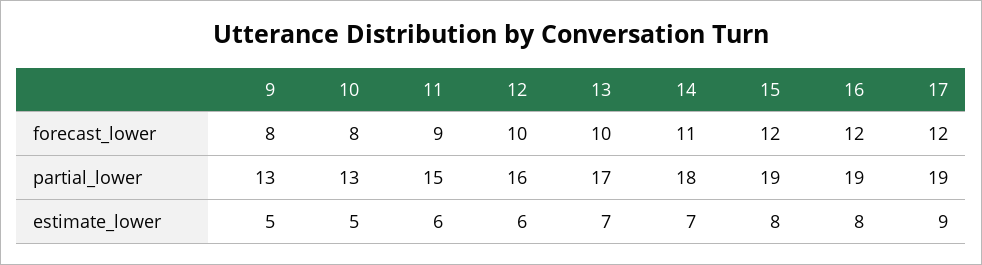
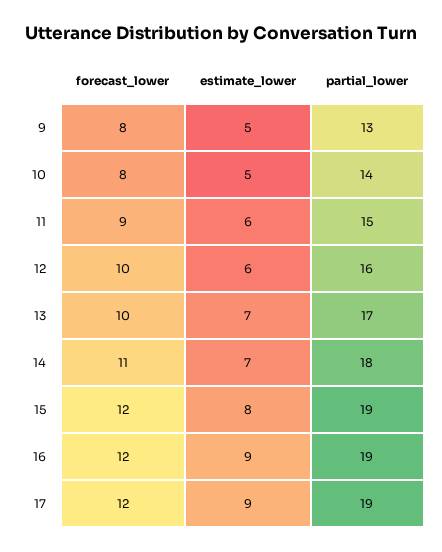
  {
    "9": {
      "forecast_lower": 8,
      "partial_lower": 13,
      "estimate_lower": 5
    },
    "10": {
      "forecast_lower": 8,
-     "partial_lower": 13,
+     "partial_lower": 14,
      "estimate_lower": 5
    },
    "11": {
      "forecast_lower": 9,
      "partial_lower": 15,
      "estimate_lower": 6
    },
    "12": {
      "forecast_lower": 10,
      "partial_lower": 16,
      "estimate_lower": 6
    },
    "13": {
      "forecast_lower": 10,
      "partial_lower": 17,
      "estimate_lower": 7
    },
    "14": {
      "forecast_lower": 11,
      "partial_lower": 18,
      "estimate_lower": 7
    },
    "15": {
      "forecast_lower": 12,
      "partial_lower": 19,
      "estimate_lower": 8
    },
    "16": {
      "forecast_lower": 12,
      "partial_lower": 19,
-     "estimate_lower": 8
+     "estimate_lower": 9
    },
    "17": {
      "forecast_lower": 12,
      "partial_lower": 19,
      "estimate_lower": 9
    }
  }

